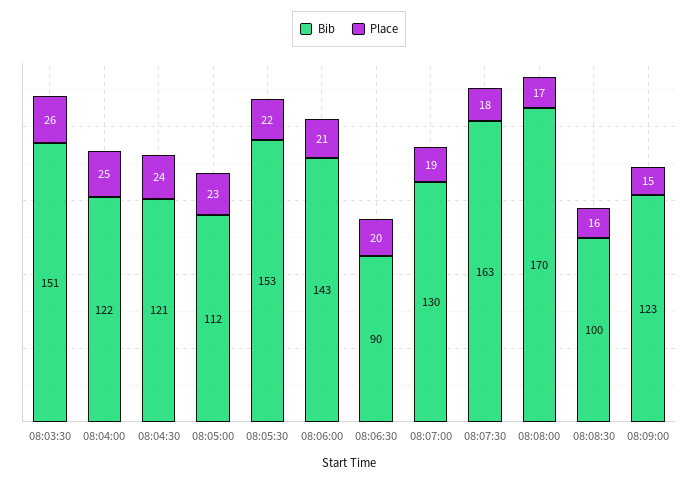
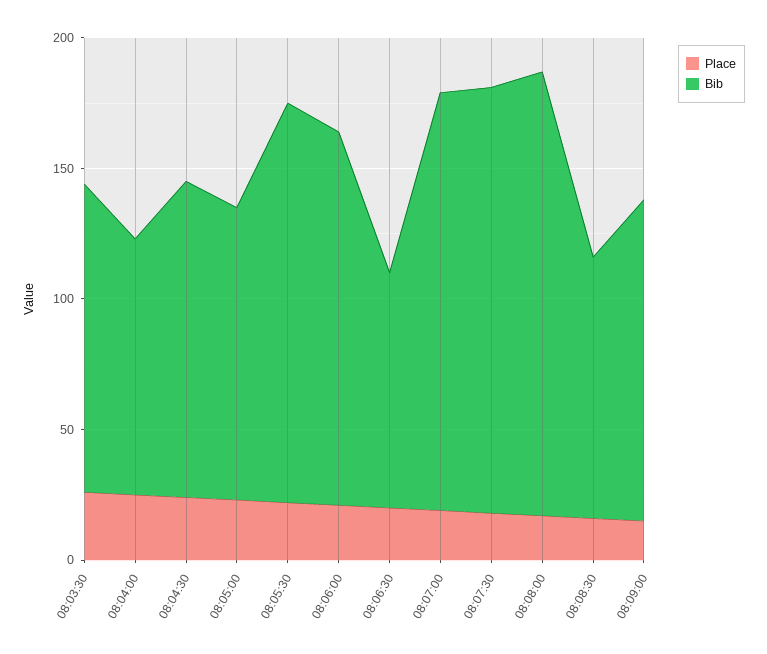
  {
    "Bib": {
-     "08:03:30": 151,
+     "08:03:30": 120,
-     "08:04:00": 122,
+     "08:04:00": 100,
      "08:04:30": 121,
      "08:05:00": 112,
      "08:05:30": 153,
      "08:06:00": 143,
      "08:06:30": 90,
-     "08:07:00": 130,
+     "08:07:00": 160,
      "08:07:30": 163,
      "08:08:00": 170,
      "08:08:30": 100,
      "08:09:00": 123
    },
    "Place": {
      "08:03:30": 26,
      "08:04:00": 25,
      "08:04:30": 24,
      "08:05:00": 23,
      "08:05:30": 22,
      "08:06:00": 21,
      "08:06:30": 20,
      "08:07:00": 19,
      "08:07:30": 18,
      "08:08:00": 17,
      "08:08:30": 16,
      "08:09:00": 15
    }
  }

